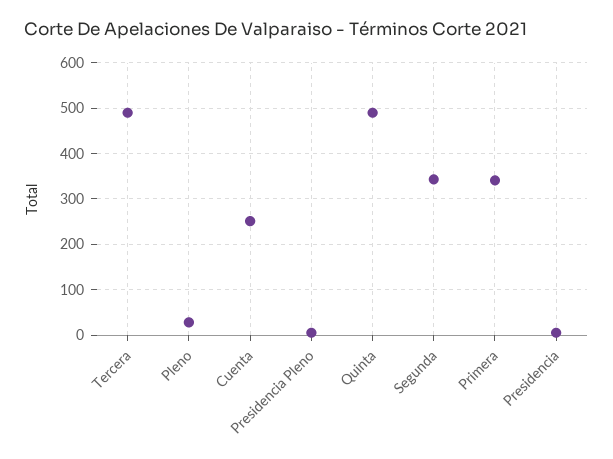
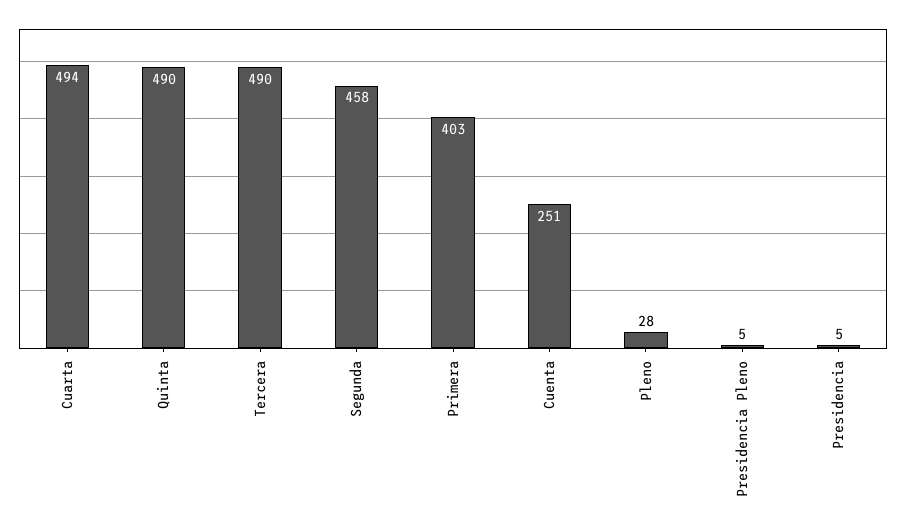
  {
    "Tercera": 490,
    "Pleno": 28,
    "Cuenta": 251,
    "Presidencia Pleno": 5,
    "Quinta": 490,
-   "Segunda": 340,
+   "Segunda": 458,
-   "Primera": 340,
+   "Primera": 403,
-   "Presidencia": 5
+   "Presidencia": 5,
+   "Cuarta": 494
  }

